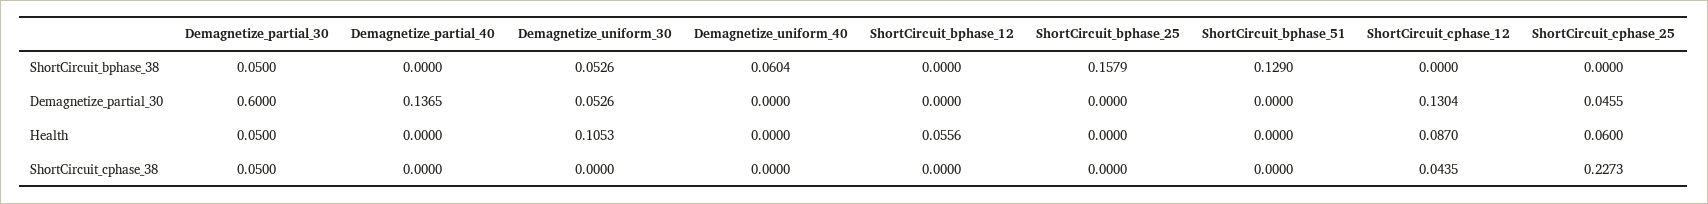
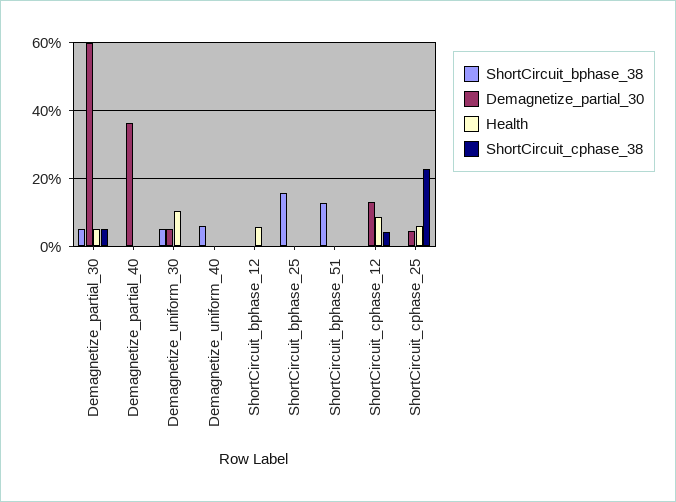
  {
    "ShortCircuit_bphase_38": {
      "Demagnetize_partial_30": 0.05,
      "Demagnetize_partial_40": 0,
      "Demagnetize_uniform_30": 0.0526,
      "Demagnetize_uniform_40": 0.0604,
      "ShortCircuit_bphase_12": 0,
      "ShortCircuit_bphase_25": 0.1579,
      "ShortCircuit_bphase_51": 0.129,
      "ShortCircuit_cphase_12": 0,
      "ShortCircuit_cphase_25": 0
    },
    "Demagnetize_partial_30": {
      "Demagnetize_partial_30": 0.6,
-     "Demagnetize_partial_40": 0.1365,
+     "Demagnetize_partial_40": 0.36,
      "Demagnetize_uniform_30": 0.0526,
      "Demagnetize_uniform_40": 0,
      "ShortCircuit_bphase_12": 0,
      "ShortCircuit_bphase_25": 0,
      "ShortCircuit_bphase_51": 0,
      "ShortCircuit_cphase_12": 0.1304,
      "ShortCircuit_cphase_25": 0.0455
    },
    "Health": {
      "Demagnetize_partial_30": 0.05,
      "Demagnetize_partial_40": 0,
      "Demagnetize_uniform_30": 0.1053,
      "Demagnetize_uniform_40": 0,
      "ShortCircuit_bphase_12": 0.0556,
      "ShortCircuit_bphase_25": 0,
      "ShortCircuit_bphase_51": 0,
      "ShortCircuit_cphase_12": 0.087,
      "ShortCircuit_cphase_25": 0.06
    },
    "ShortCircuit_cphase_38": {
      "Demagnetize_partial_30": 0.05,
      "Demagnetize_partial_40": 0,
      "Demagnetize_uniform_30": 0,
      "Demagnetize_uniform_40": 0,
      "ShortCircuit_bphase_12": 0,
      "ShortCircuit_bphase_25": 0,
      "ShortCircuit_bphase_51": 0,
      "ShortCircuit_cphase_12": 0.0435,
      "ShortCircuit_cphase_25": 0.2273
    }
  }

